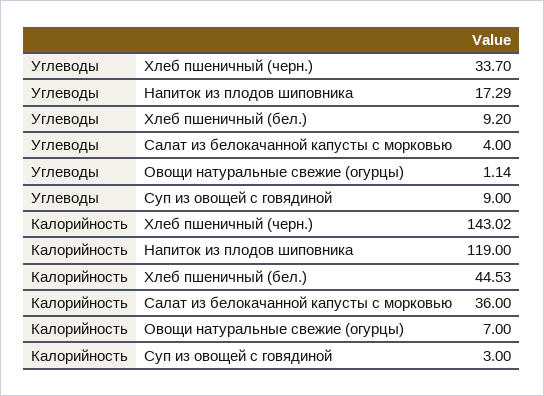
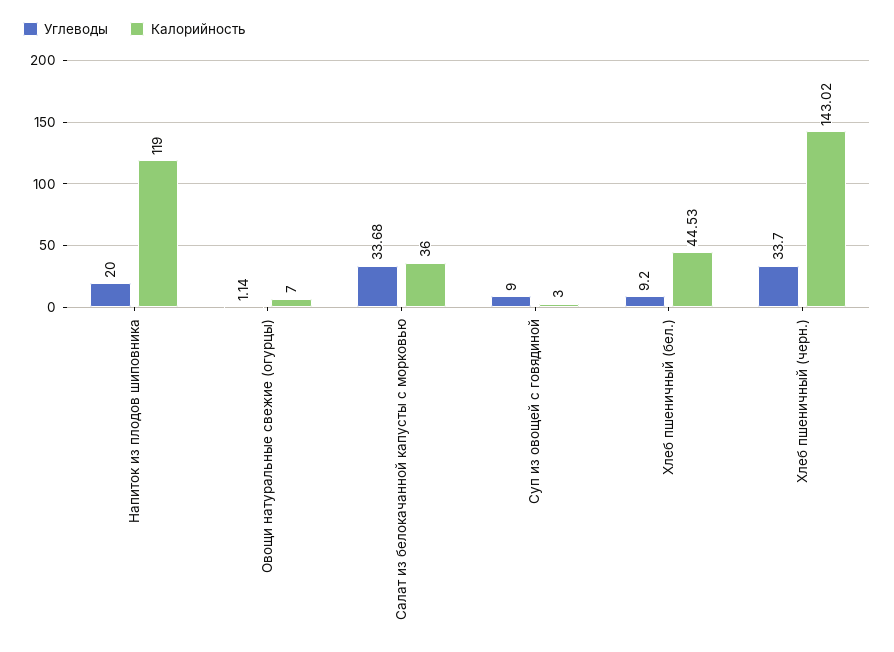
  {
    "Углеводы": {
      "Хлеб пшеничный (черн.)": 33.7,
-     "Напиток из плодов шиповника": 17.29,
+     "Напиток из плодов шиповника": 20,
      "Хлеб пшеничный (бел.)": 9.2,
-     "Салат из белокачанной капусты с морковью": 4,
+     "Салат из белокачанной капусты с морковью": 33.68,
      "Овощи натуральные свежие (огурцы)": 1.14,
      "Суп из овощей с говядиной": 9
    },
    "Калорийность": {
      "Хлеб пшеничный (черн.)": 143.02,
      "Напиток из плодов шиповника": 119,
      "Хлеб пшеничный (бел.)": 44.53,
      "Салат из белокачанной капусты с морковью": 36,
      "Овощи натуральные свежие (огурцы)": 7,
      "Суп из овощей с говядиной": 3
    }
  }

